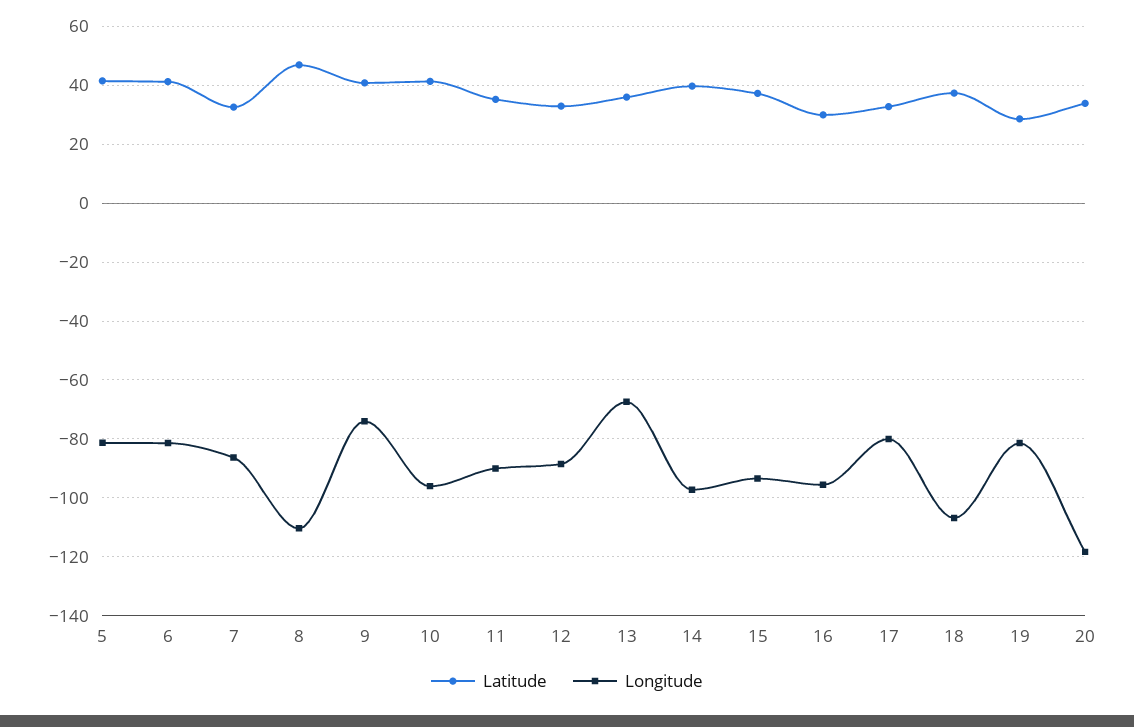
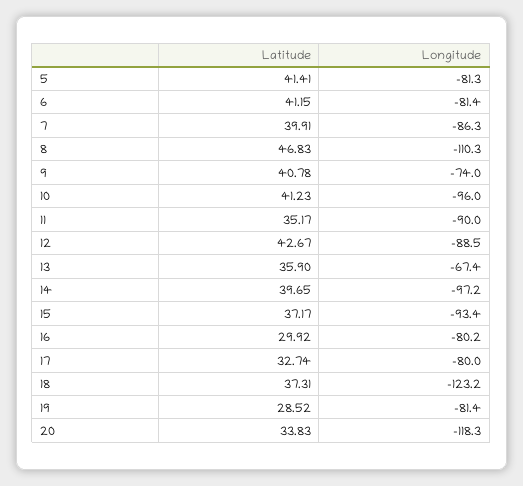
  {
    "Latitude": {
      "5": 41.41,
      "6": 41.15,
-     "7": 32.5,
+     "7": 39.91,
      "8": 46.83,
      "9": 40.78,
      "10": 41.23,
      "11": 35.17,
-     "12": 32.5,
+     "12": 42.67,
      "13": 35.9,
      "14": 39.65,
      "15": 37.17,
      "16": 29.92,
      "17": 32.74,
      "18": 37.31,
      "19": 28.52,
      "20": 33.83
    },
    "Longitude": {
      "5": -81.3,
      "6": -81.4,
      "7": -86.3,
      "8": -110.3,
      "9": -74,
      "10": -96,
      "11": -90,
      "12": -88.5,
      "13": -67.4,
      "14": -97.2,
      "15": -93.4,
-     "16": -95,
+     "16": -80.2,
      "17": -80,
-     "18": -107.5,
+     "18": -123.2,
      "19": -81.4,
      "20": -118.3
    }
  }

